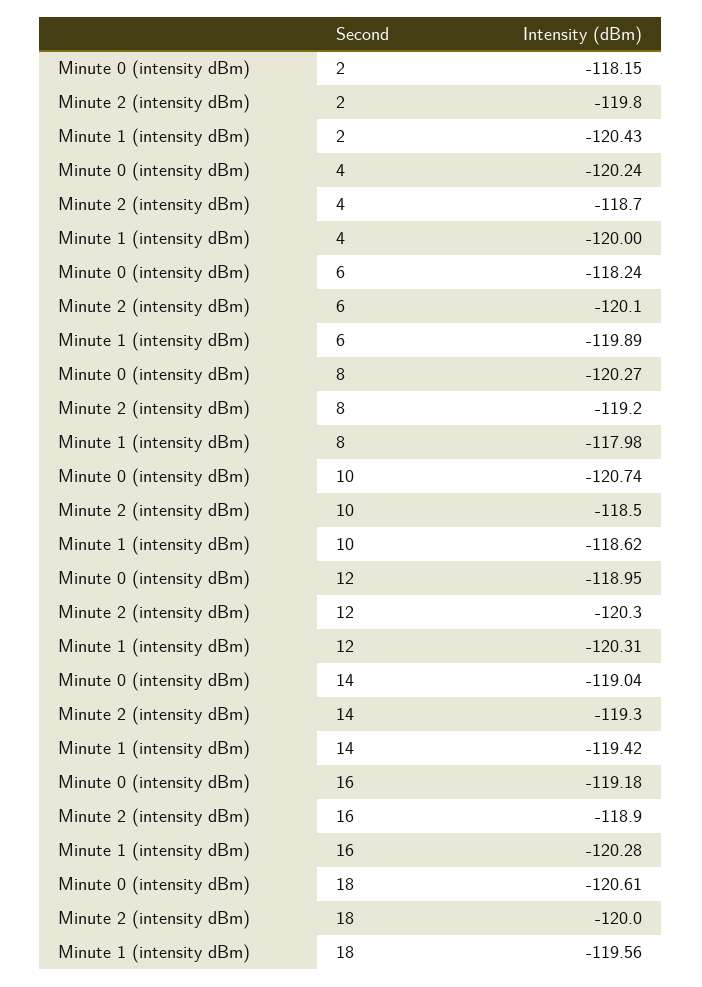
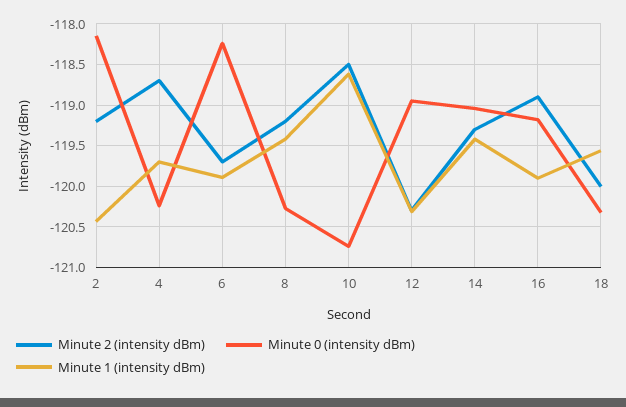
  {
    "Minute 0 (intensity dBm)": {
      "2": -118.15,
      "4": -120.24,
      "6": -118.24,
      "8": -120.27,
      "10": -120.74,
      "12": -118.95,
      "14": -119.04,
      "16": -119.18,
-     "18": -120.61
+     "18": -120.3
    },
    "Minute 2 (intensity dBm)": {
-     "2": -119.8,
+     "2": -119.2,
      "4": -118.7,
-     "6": -120.1,
+     "6": -119.7,
      "8": -119.2,
      "10": -118.5,
      "12": -120.3,
      "14": -119.3,
      "16": -118.9,
      "18": -120
    },
    "Minute 1 (intensity dBm)": {
      "2": -120.43,
-     "4": -120,
+     "4": -119.7,
      "6": -119.89,
-     "8": -117.98,
+     "8": -119.4,
      "10": -118.62,
      "12": -120.31,
      "14": -119.42,
-     "16": -120.28,
+     "16": -119.9,
      "18": -119.56
    }
  }

